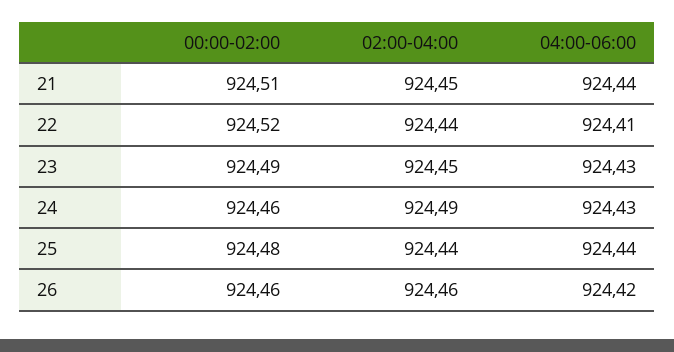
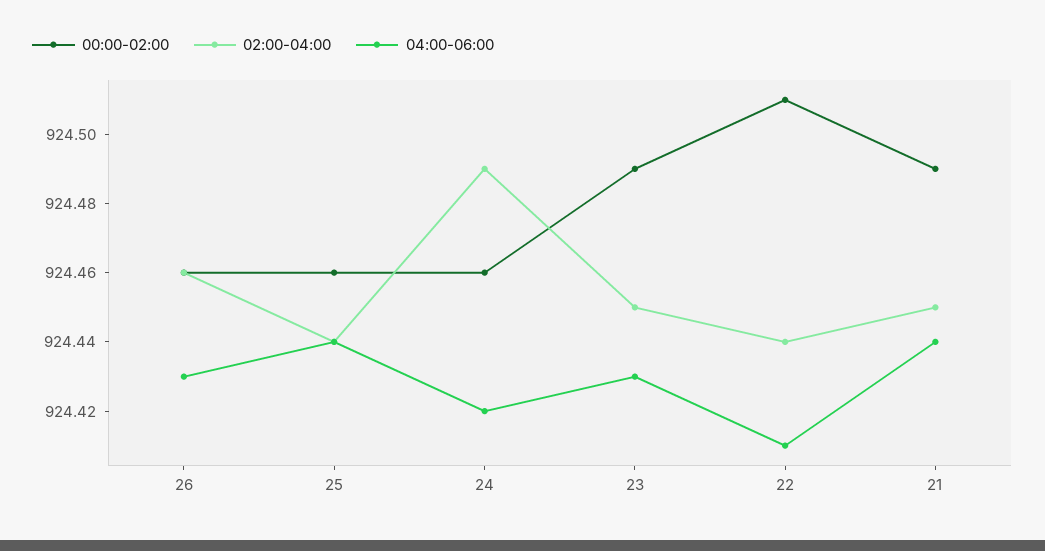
  {
    "00:00-02:00": {
-     "21": 924.51,
+     "21": 924.49,
-     "22": 924.52,
+     "22": 924.51,
      "23": 924.49,
      "24": 924.46,
-     "25": 924.48,
+     "25": 924.46,
      "26": 924.46
    },
    "02:00-04:00": {
      "21": 924.45,
      "22": 924.44,
      "23": 924.45,
      "24": 924.49,
      "25": 924.44,
      "26": 924.46
    },
    "04:00-06:00": {
      "21": 924.44,
      "22": 924.41,
      "23": 924.43,
-     "24": 924.43,
+     "24": 924.42,
      "25": 924.44,
-     "26": 924.42
+     "26": 924.43
    }
  }

